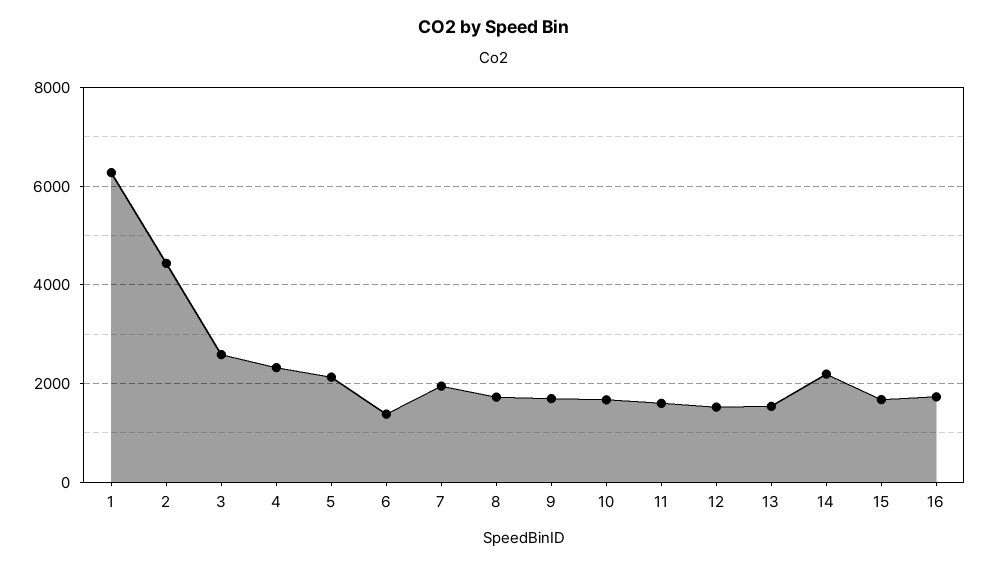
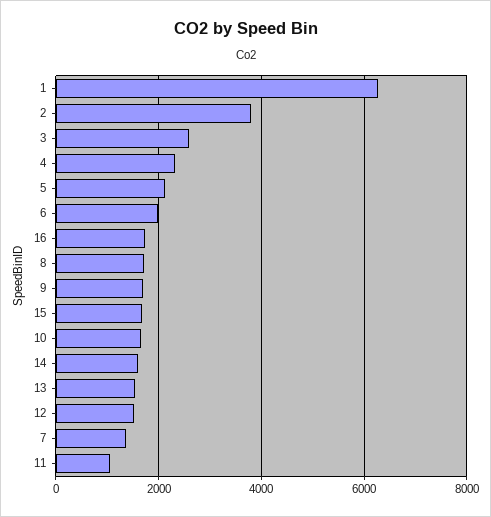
  {
    "1": 6200,
-   "2": 4400,
+   "2": 3800,
    "3": 2600,
    "4": 2400,
    "5": 2200,
-   "6": 1400,
+   "6": 2000,
-   "7": 2000,
+   "7": 1400,
    "8": 1800,
    "9": 1600,
    "10": 1600,
-   "11": 1600,
+   "11": 1000,
    "12": 1600,
    "13": 1600,
-   "14": 2200,
+   "14": 1600,
    "15": 1600,
    "16": 1800
  }

